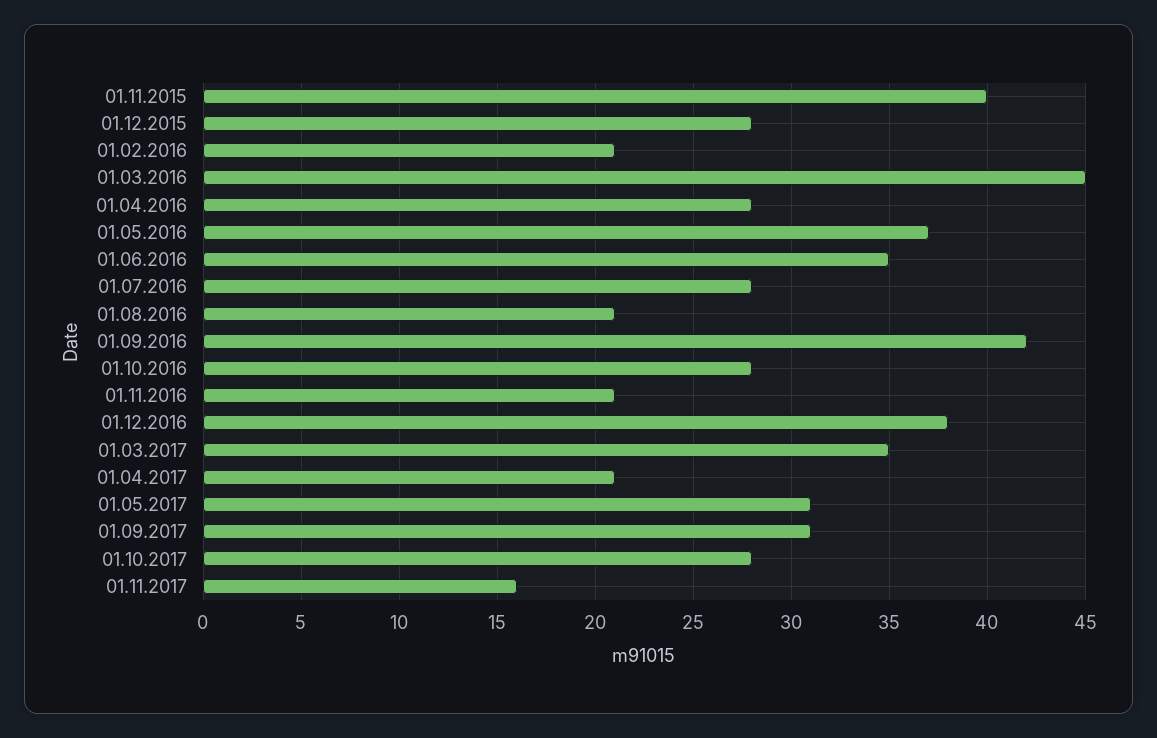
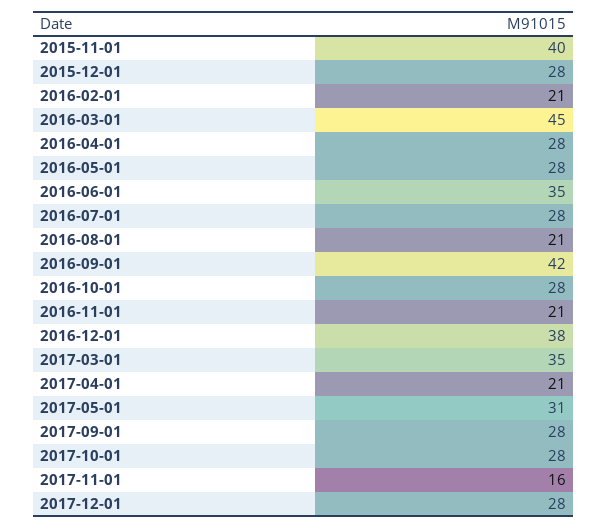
  {
    "01.11.2015": 40,
    "01.12.2015": 28,
    "01.02.2016": 21,
    "01.03.2016": 45,
    "01.04.2016": 28,
-   "01.05.2016": 37,
+   "01.05.2016": 28,
    "01.06.2016": 35,
    "01.07.2016": 28,
    "01.08.2016": 21,
    "01.09.2016": 42,
    "01.10.2016": 28,
    "01.11.2016": 21,
    "01.12.2016": 38,
    "01.03.2017": 35,
    "01.04.2017": 21,
    "01.05.2017": 31,
-   "01.09.2017": 31,
+   "01.09.2017": 28,
    "01.10.2017": 28,
-   "01.11.2017": 16
+   "01.11.2017": 16,
+   "2017-12-01": 28
  }

